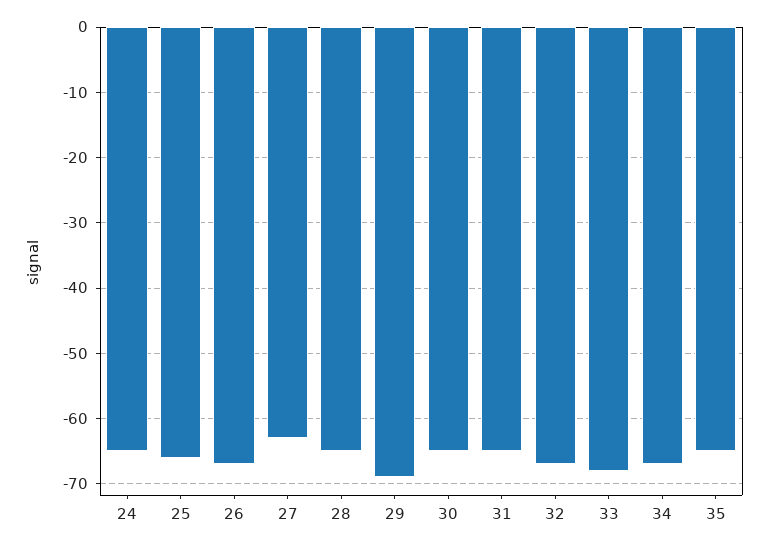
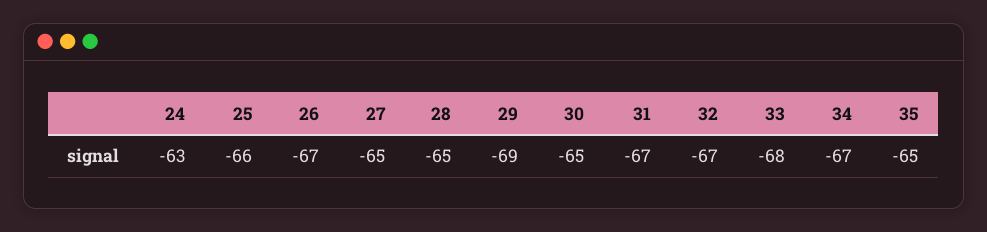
  {
-   "24": -65,
+   "24": -63,
    "25": -66,
    "26": -67,
-   "27": -63,
+   "27": -65,
    "28": -65,
    "29": -69,
    "30": -65,
-   "31": -65,
+   "31": -67,
    "32": -67,
    "33": -68,
    "34": -67,
    "35": -65
  }

